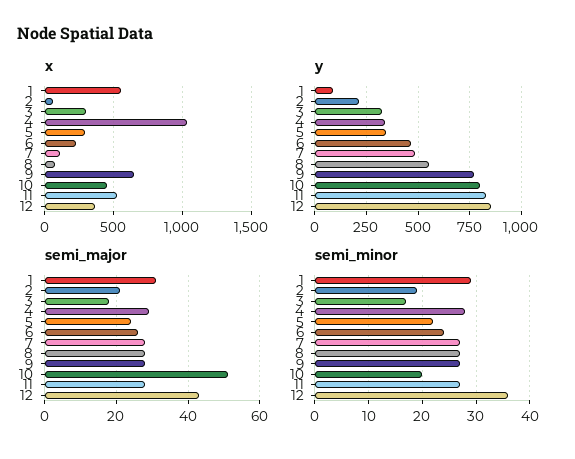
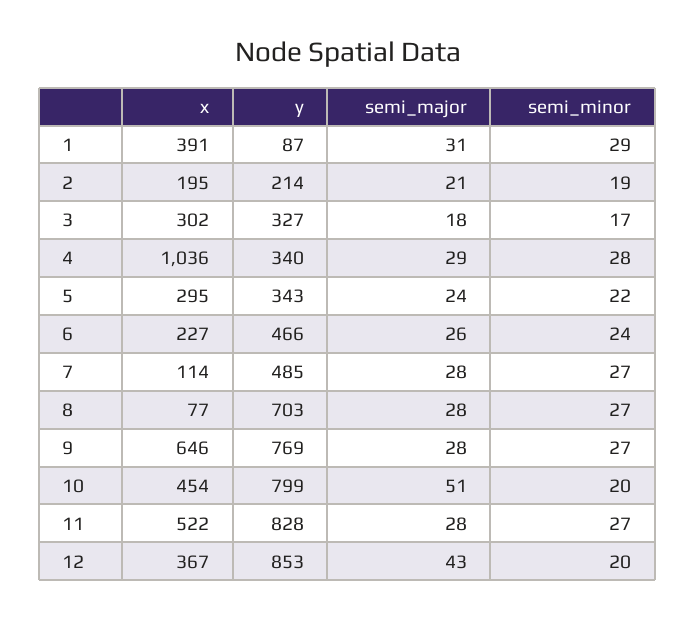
  {
    "x": {
-     "1": 550,
+     "1": 391,
-     "2": 50,
+     "2": 195,
      "3": 302,
      "4": 1036,
      "5": 295,
      "6": 227,
      "7": 114,
      "8": 77,
      "9": 646,
      "10": 454,
      "11": 522,
      "12": 367
    },
    "y": {
      "1": 87,
      "2": 214,
      "3": 327,
      "4": 340,
      "5": 343,
      "6": 466,
      "7": 485,
-     "8": 550,
+     "8": 703,
      "9": 769,
      "10": 799,
      "11": 828,
      "12": 853
    },
    "semi_major": {
      "1": 31,
      "2": 21,
      "3": 18,
      "4": 29,
      "5": 24,
      "6": 26,
      "7": 28,
      "8": 28,
      "9": 28,
      "10": 51,
      "11": 28,
      "12": 43
    },
    "semi_minor": {
      "1": 29,
      "2": 19,
      "3": 17,
      "4": 28,
      "5": 22,
      "6": 24,
      "7": 27,
      "8": 27,
      "9": 27,
      "10": 20,
      "11": 27,
-     "12": 35
+     "12": 20
    }
  }

